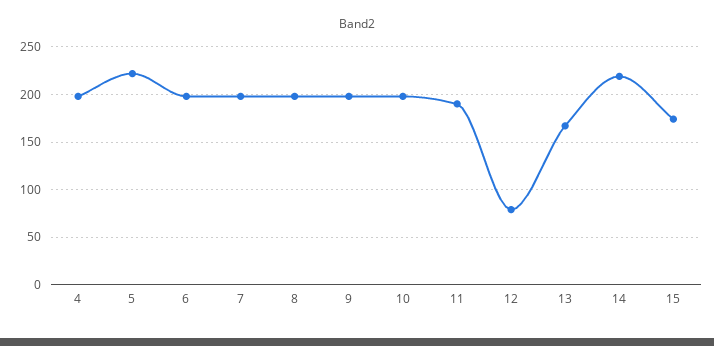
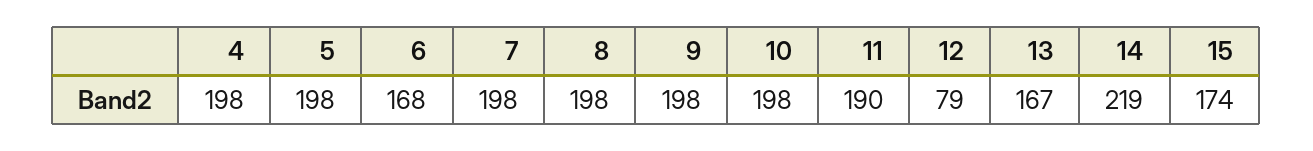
  {
    "4": 198,
-   "5": 220,
+   "5": 198,
-   "6": 200,
+   "6": 168,
    "7": 198,
    "8": 198,
    "9": 198,
    "10": 198,
    "11": 190,
    "12": 79,
    "13": 167,
    "14": 219,
    "15": 174
  }

